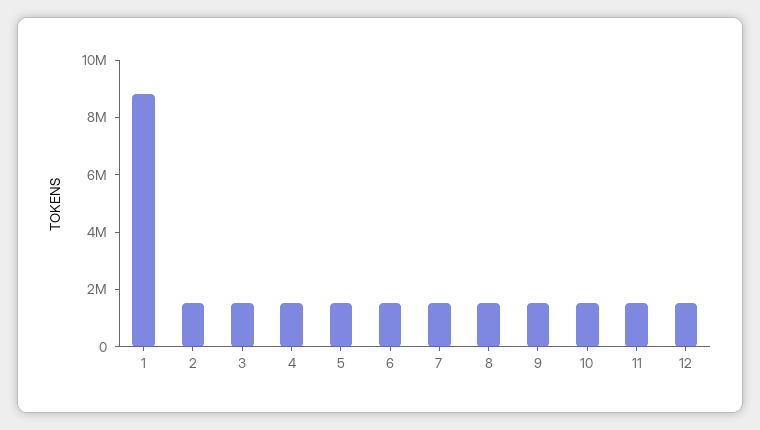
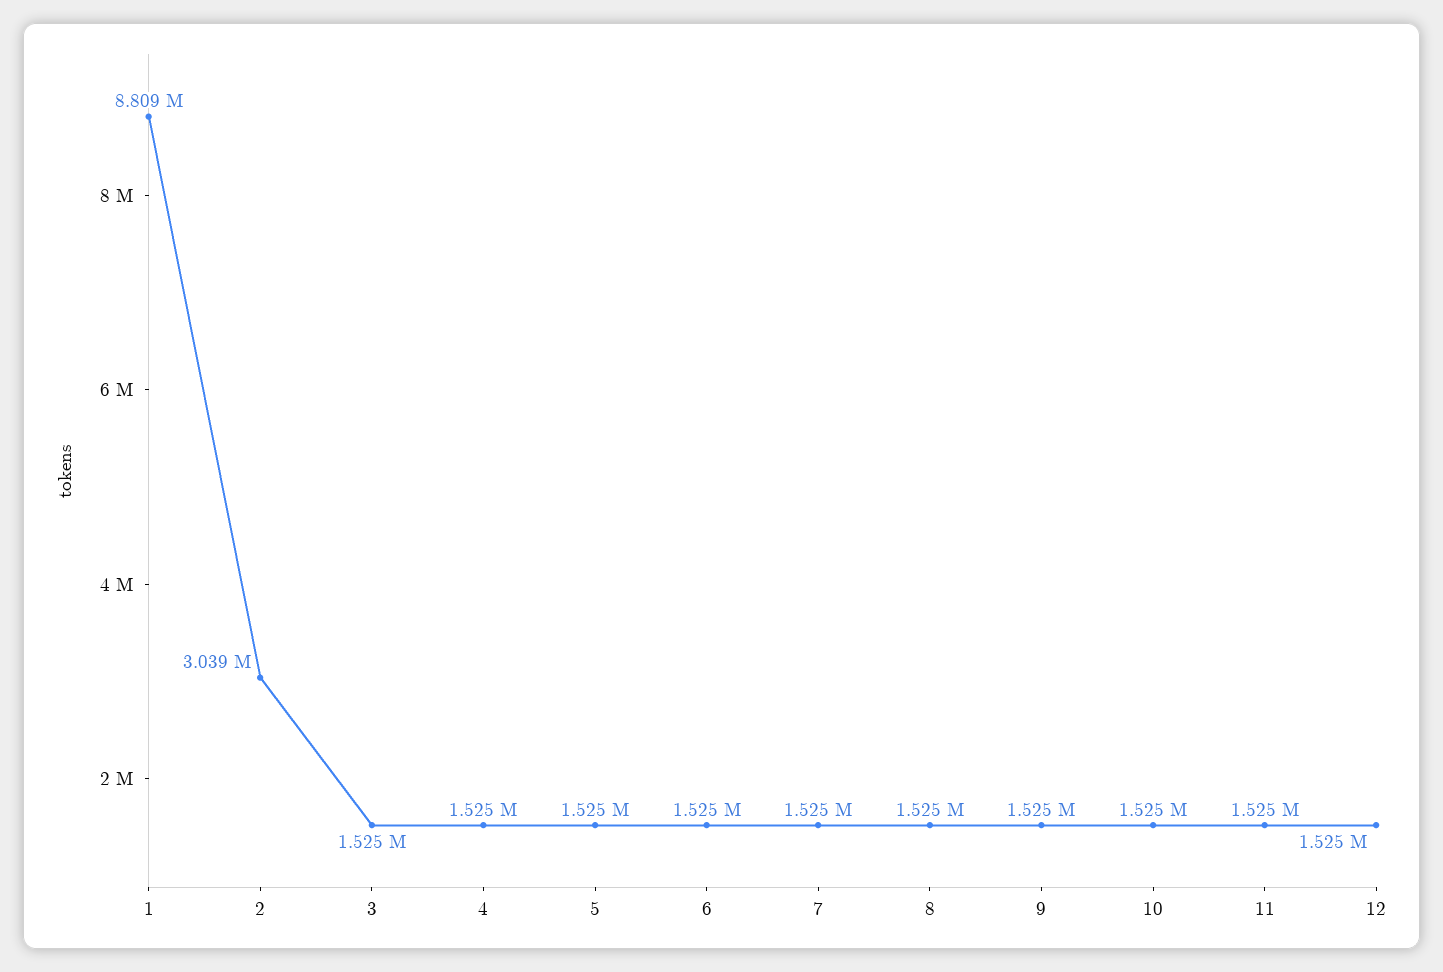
  {
    "1": 8809000,
-   "2": 1500000,
+   "2": 3039000,
    "3": 1525000,
    "4": 1525000,
    "5": 1525000,
    "6": 1525000,
    "7": 1525000,
    "8": 1525000,
    "9": 1525000,
    "10": 1525000,
    "11": 1525000,
    "12": 1525000
  }

